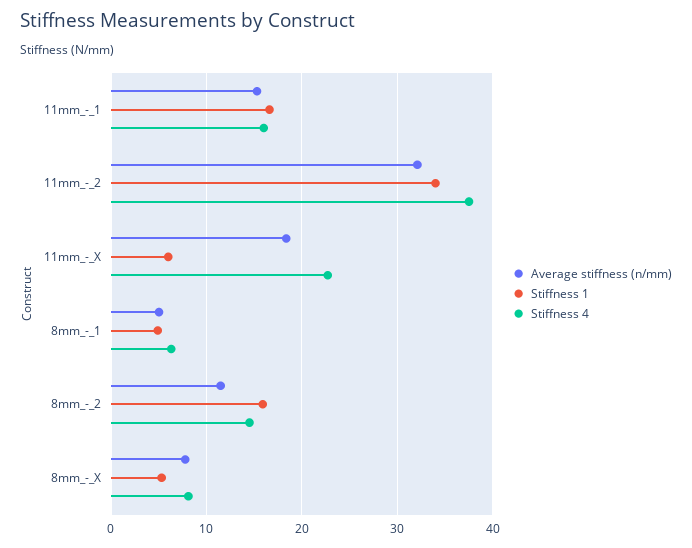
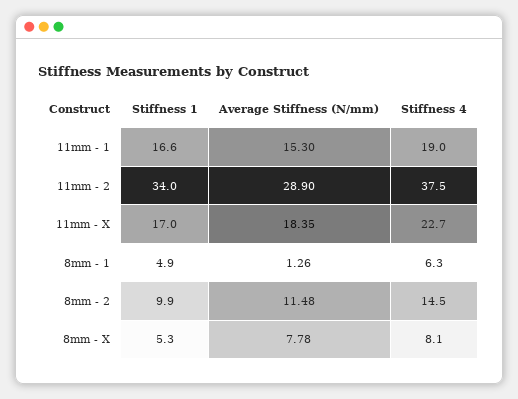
  {
    "Average stiffness (n/mm)": {
      "11mm_-_1": 15.3,
-     "11mm_-_2": 32,
+     "11mm_-_2": 28.9,
      "11mm_-_X": 18.35,
-     "8mm_-_1": 5,
+     "8mm_-_1": 1.26,
      "8mm_-_2": 11.48,
      "8mm_-_X": 7.78
    },
    "Stiffness 1": {
      "11mm_-_1": 16.6,
      "11mm_-_2": 34,
-     "11mm_-_X": 6,
+     "11mm_-_X": 17,
      "8mm_-_1": 4.9,
-     "8mm_-_2": 16,
+     "8mm_-_2": 9.9,
      "8mm_-_X": 5.3
    },
    "Stiffness 4": {
-     "11mm_-_1": 16,
+     "11mm_-_1": 19,
      "11mm_-_2": 37.5,
      "11mm_-_X": 22.7,
      "8mm_-_1": 6.3,
      "8mm_-_2": 14.5,
      "8mm_-_X": 8.1
    }
  }

